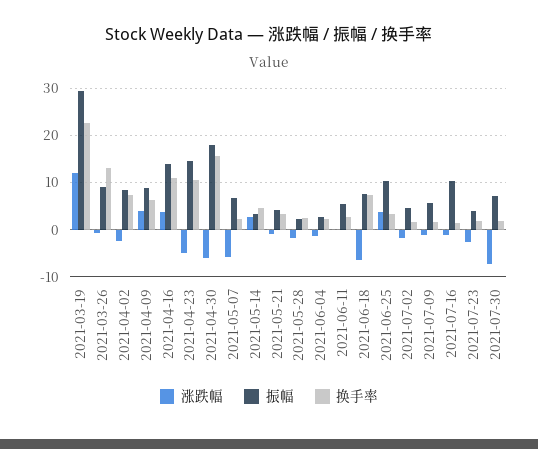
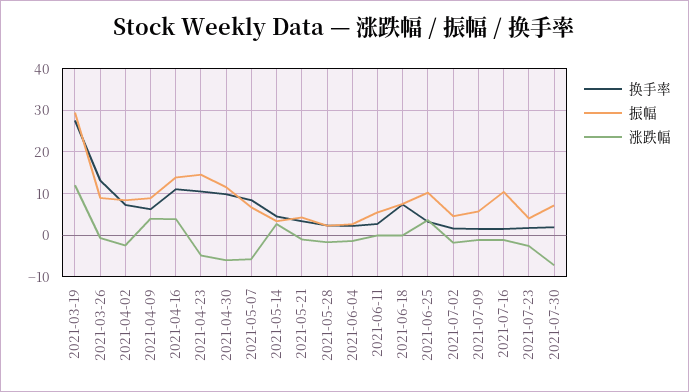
  {
    "涨跌幅": {
      "2021-03-19": 12,
      "2021-03-26": 0,
      "2021-04-02": -2,
      "2021-04-09": 4,
      "2021-04-16": 4,
      "2021-04-23": -4,
      "2021-04-30": -6,
      "2021-05-07": -6,
      "2021-05-14": 2,
      "2021-05-21": 0,
      "2021-05-28": -2,
      "2021-06-04": -2,
      "2021-06-11": 0,
-     "2021-06-18": -6,
+     "2021-06-18": 0,
      "2021-06-25": 4,
      "2021-07-02": -2,
      "2021-07-09": -2,
      "2021-07-16": -2,
      "2021-07-23": -2,
      "2021-07-30": -8
    },
    "振幅": {
      "2021-03-19": 30,
      "2021-03-26": 8,
      "2021-04-02": 8,
      "2021-04-09": 8,
      "2021-04-16": 14,
      "2021-04-23": 14,
-     "2021-04-30": 18,
+     "2021-04-30": 12,
      "2021-05-07": 6,
      "2021-05-14": 4,
      "2021-05-21": 4,
      "2021-05-28": 2,
      "2021-06-04": 2,
      "2021-06-11": 6,
      "2021-06-18": 8,
      "2021-06-25": 10,
      "2021-07-02": 4,
      "2021-07-09": 6,
      "2021-07-16": 10,
      "2021-07-23": 4,
      "2021-07-30": 8
    },
    "换手率": {
-     "2021-03-19": 22,
+     "2021-03-19": 28,
      "2021-03-26": 14,
      "2021-04-02": 8,
      "2021-04-09": 6,
      "2021-04-16": 12,
      "2021-04-23": 10,
-     "2021-04-30": 16,
+     "2021-04-30": 10,
-     "2021-05-07": 2,
+     "2021-05-07": 8,
      "2021-05-14": 4,
      "2021-05-21": 4,
      "2021-05-28": 2,
      "2021-06-04": 2,
      "2021-06-11": 2,
      "2021-06-18": 8,
      "2021-06-25": 4,
      "2021-07-02": 2,
      "2021-07-09": 2,
      "2021-07-16": 2,
      "2021-07-23": 2,
      "2021-07-30": 2
    }
  }

